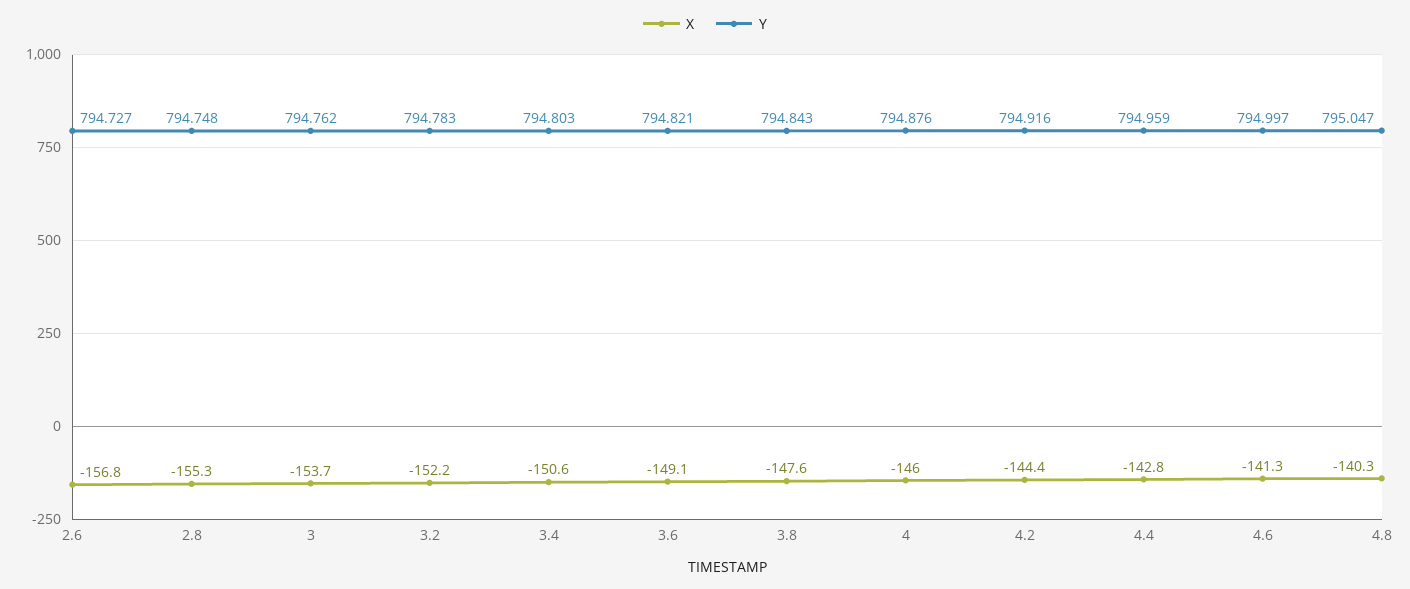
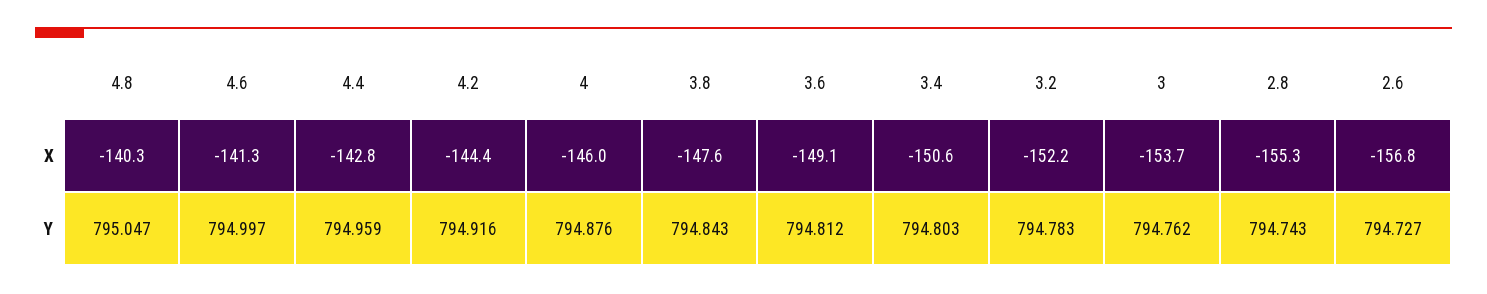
  {
    "X": {
      "2.6": -156.8,
      "2.8": -155.3,
      "3": -153.7,
      "3.2": -152.2,
      "3.4": -150.6,
      "3.6": -149.1,
      "3.8": -147.6,
      "4": -146,
      "4.2": -144.4,
      "4.4": -142.8,
      "4.6": -141.3,
      "4.8": -140.3
    },
    "Y": {
      "2.6": 794.727,
-     "2.8": 794.748,
+     "2.8": 794.743,
      "3": 794.762,
      "3.2": 794.783,
      "3.4": 794.803,
-     "3.6": 794.821,
+     "3.6": 794.812,
      "3.8": 794.843,
      "4": 794.876,
      "4.2": 794.916,
      "4.4": 794.959,
      "4.6": 794.997,
      "4.8": 795.047
    }
  }

